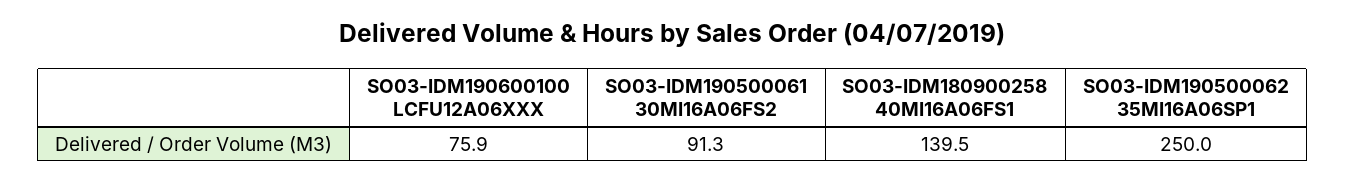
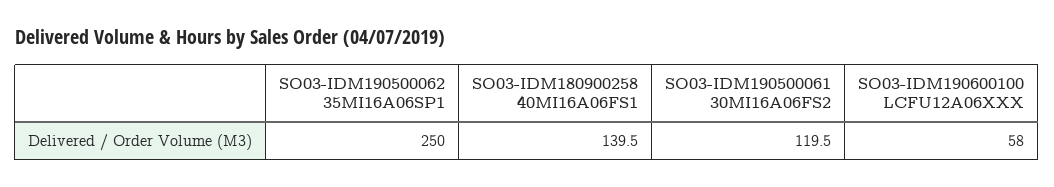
  {
-   "SO03-IDM190600100 LCFU12A06XXX": 75.9,
+   "SO03-IDM190600100 LCFU12A06XXX": 58,
-   "SO03-IDM190500061 30MI16A06FS2": 91.3,
+   "SO03-IDM190500061 30MI16A06FS2": 119.5,
    "SO03-IDM180900258 40MI16A06FS1": 139.5,
    "SO03-IDM190500062 35MI16A06SP1": 250
  }

